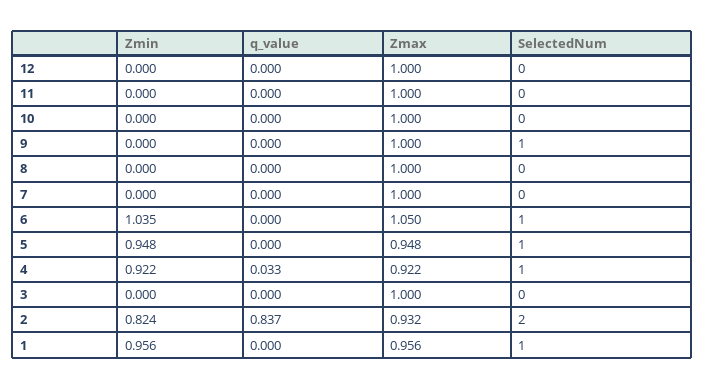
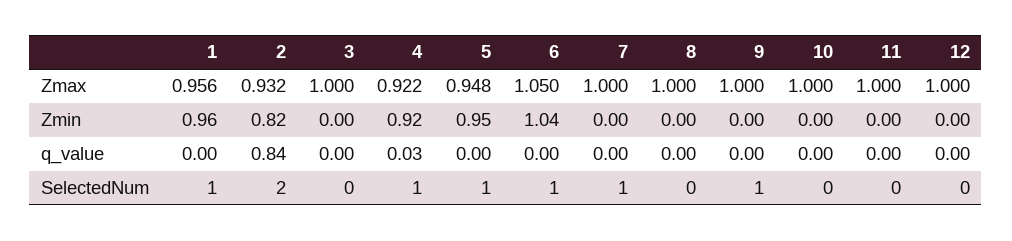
  {
    "Zmin": {
      "12": 0,
      "11": 0,
      "10": 0,
      "9": 0,
      "8": 0,
      "7": 0,
      "6": 1.035,
      "5": 0.948,
      "4": 0.922,
      "3": 0,
      "2": 0.824,
      "1": 0.956
    },
    "q_value": {
      "12": 0,
      "11": 0,
      "10": 0,
      "9": 0,
      "8": 0,
      "7": 0,
      "6": 0,
      "5": 0,
      "4": 0.033,
      "3": 0,
      "2": 0.837,
      "1": 0
    },
    "Zmax": {
      "12": 1,
      "11": 1,
      "10": 1,
      "9": 1,
      "8": 1,
      "7": 1,
      "6": 1.05,
      "5": 0.948,
      "4": 0.922,
      "3": 1,
      "2": 0.932,
      "1": 0.956
    },
    "SelectedNum": {
      "12": 0,
      "11": 0,
      "10": 0,
      "9": 1,
      "8": 0,
-     "7": 0,
+     "7": 1,
      "6": 1,
      "5": 1,
      "4": 1,
      "3": 0,
      "2": 2,
      "1": 1
    }
  }

